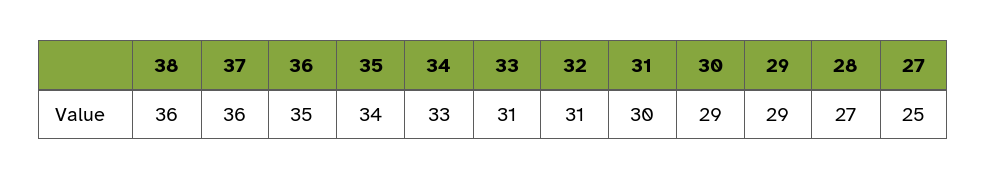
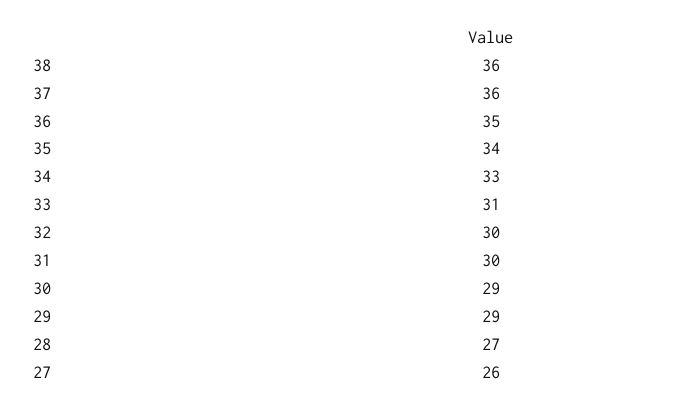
  {
    "38": 36,
    "37": 36,
    "36": 35,
    "35": 34,
    "34": 33,
    "33": 31,
-   "32": 31,
+   "32": 30,
    "31": 30,
    "30": 29,
    "29": 29,
    "28": 27,
-   "27": 25
+   "27": 26
  }

